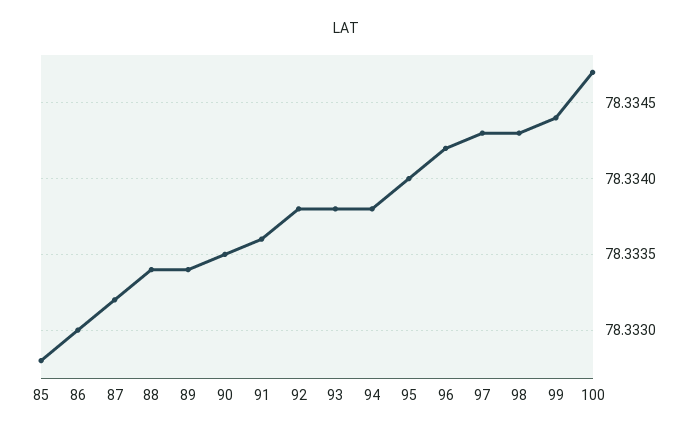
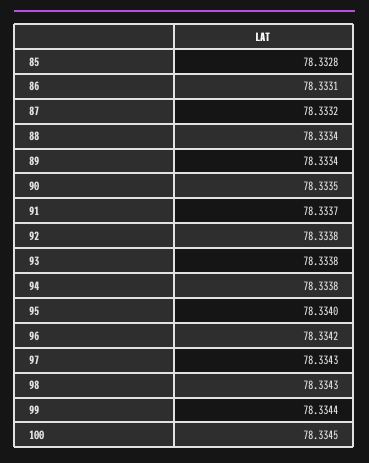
  {
    "85": 78.3328,
-   "86": 78.333,
+   "86": 78.3331,
    "87": 78.3332,
    "88": 78.3334,
    "89": 78.3334,
    "90": 78.3335,
-   "91": 78.3336,
+   "91": 78.3337,
    "92": 78.3338,
    "93": 78.3338,
    "94": 78.3338,
    "95": 78.334,
    "96": 78.3342,
    "97": 78.3343,
    "98": 78.3343,
    "99": 78.3344,
-   "100": 78.3347
+   "100": 78.3345
  }

